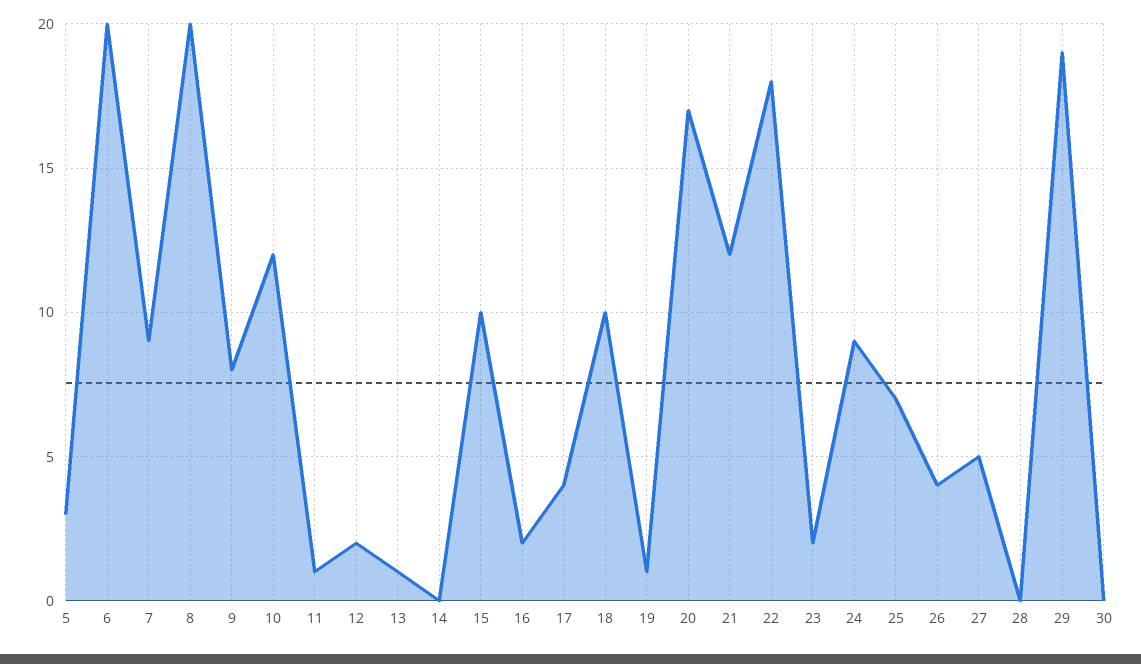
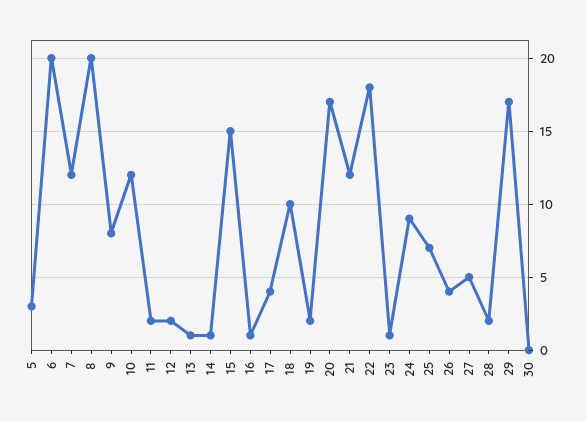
  {
    "5": 3,
    "6": 20,
-   "7": 9,
+   "7": 12,
    "8": 20,
    "9": 8,
    "10": 12,
-   "11": 1,
+   "11": 2,
    "12": 2,
    "13": 1,
-   "14": 0,
+   "14": 1,
-   "15": 10,
+   "15": 15,
-   "16": 2,
+   "16": 1,
    "17": 4,
    "18": 10,
-   "19": 1,
+   "19": 2,
    "20": 17,
    "21": 12,
    "22": 18,
-   "23": 2,
+   "23": 1,
    "24": 9,
    "25": 7,
    "26": 4,
    "27": 5,
-   "28": 0,
+   "28": 2,
-   "29": 19,
+   "29": 17,
    "30": 0
  }

